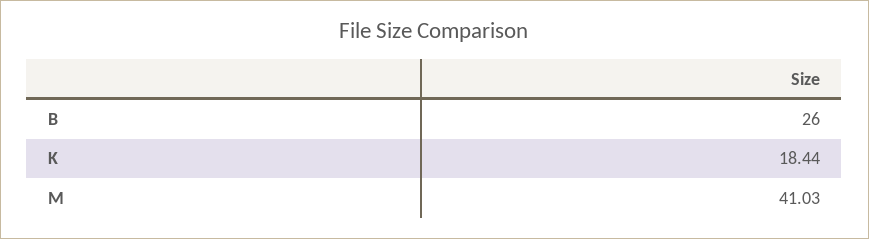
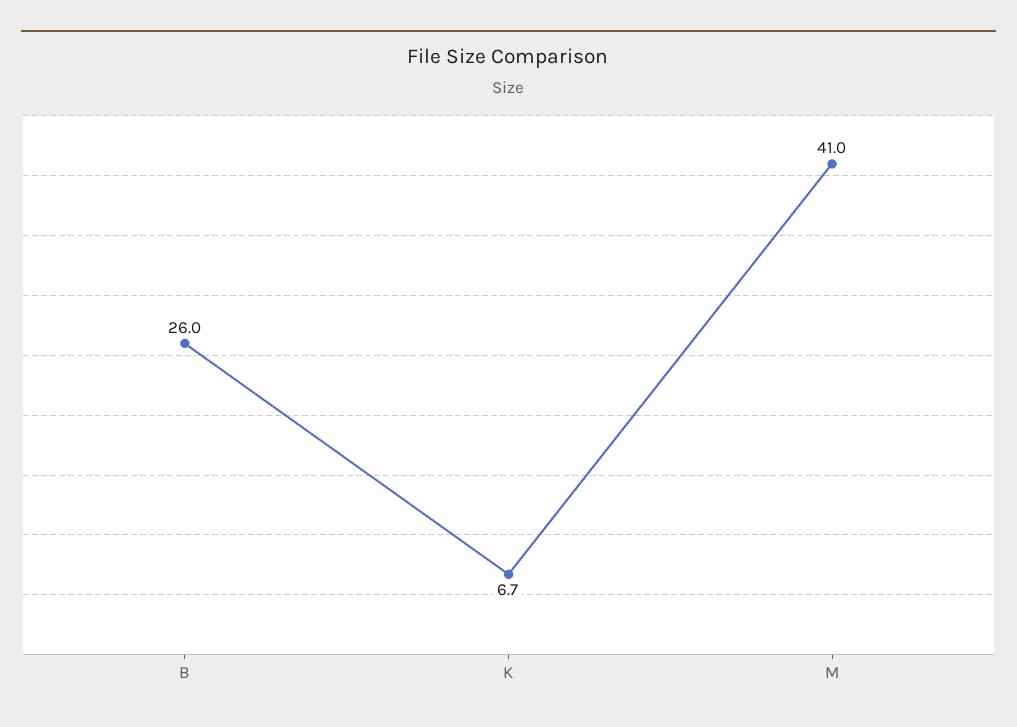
  {
    "B": 26,
-   "K": 18.44,
+   "K": 6.7,
    "M": 41.03
  }

